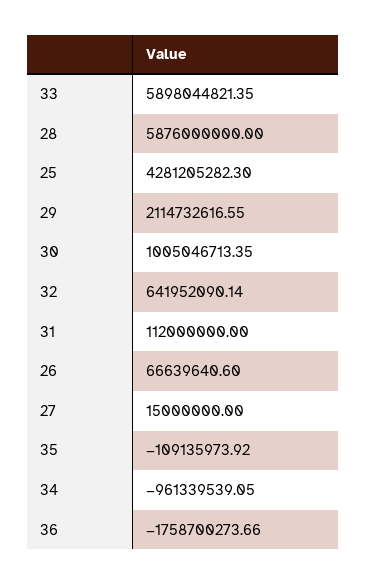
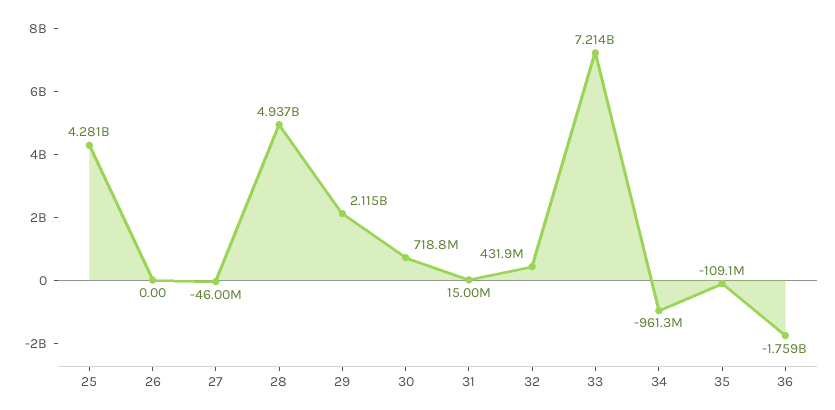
  {
-   "33": 5898044821.35,
+   "33": 7214000000,
-   "28": 5876000000,
+   "28": 4937000000,
    "25": 4281205282.3,
    "29": 2114732616.55,
-   "30": 1005046713.35,
+   "30": 718800000,
-   "32": 641952090.14,
+   "32": 431900000,
-   "31": 112000000,
+   "31": 15000000,
-   "26": 66639640.6,
+   "26": 0,
-   "27": 15000000,
+   "27": -46000000,
    "35": -109135973.92,
    "34": -961339539.05,
    "36": -1758700273.66
  }

